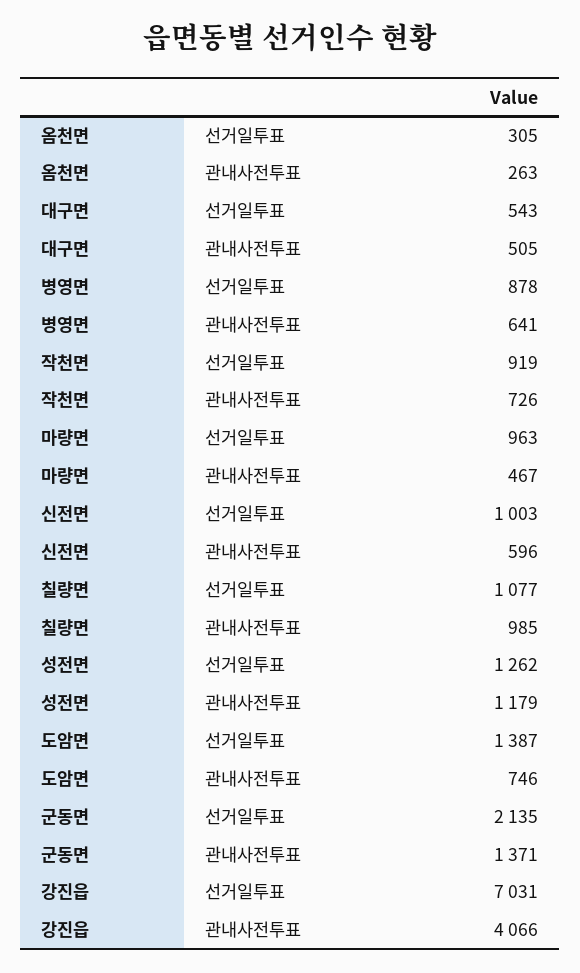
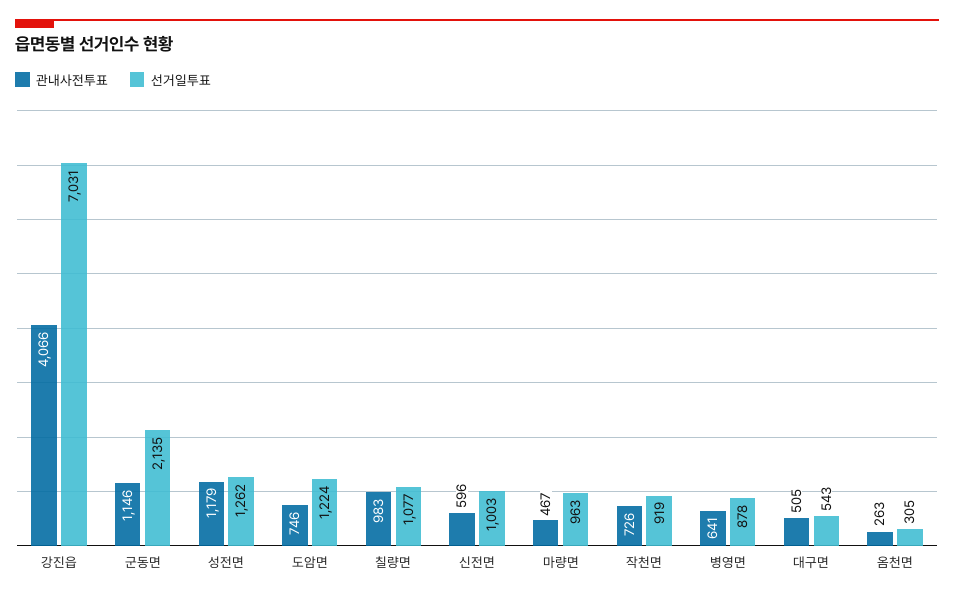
  {
    "선거일투표": {
      "옴천면": 305,
      "대구면": 543,
      "병영면": 878,
      "작천면": 919,
      "마량면": 963,
      "신전면": 1003,
      "칠량면": 1077,
      "성전면": 1262,
-     "도암면": 1387,
+     "도암면": 1224,
      "군동면": 2135,
      "강진읍": 7031
    },
    "관내사전투표": {
      "옴천면": 263,
      "대구면": 505,
      "병영면": 641,
      "작천면": 726,
      "마량면": 467,
      "신전면": 596,
-     "칠량면": 985,
+     "칠량면": 983,
      "성전면": 1179,
      "도암면": 746,
-     "군동면": 1371,
+     "군동면": 1146,
      "강진읍": 4066
    }
  }

